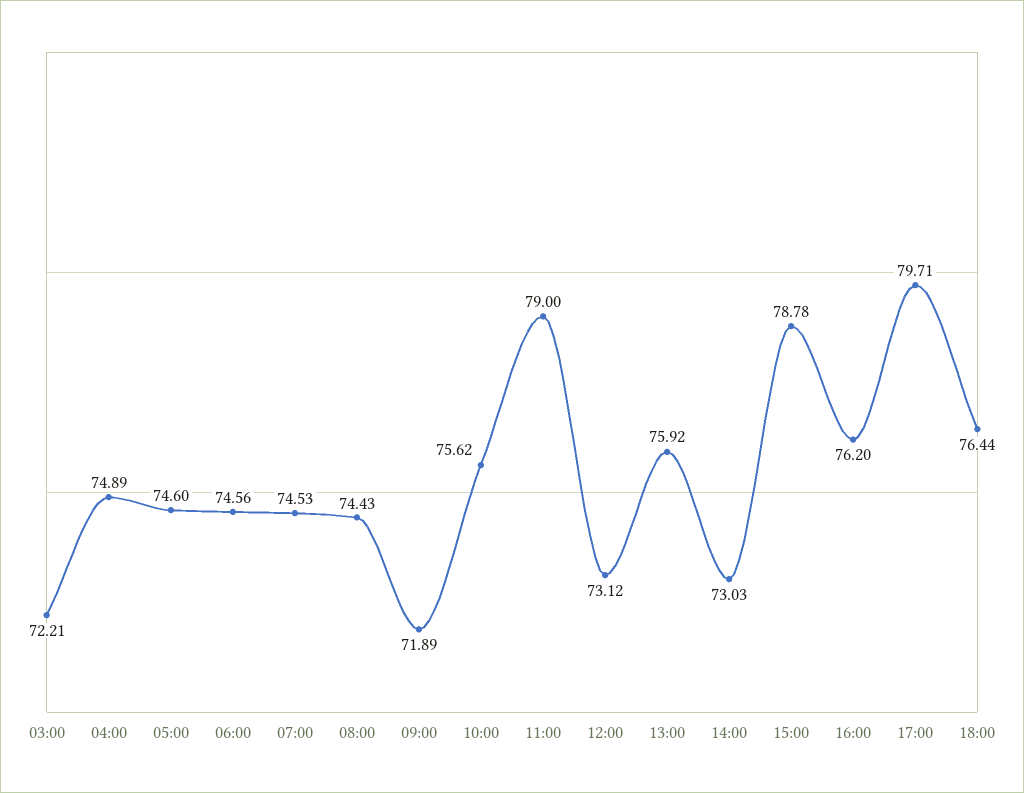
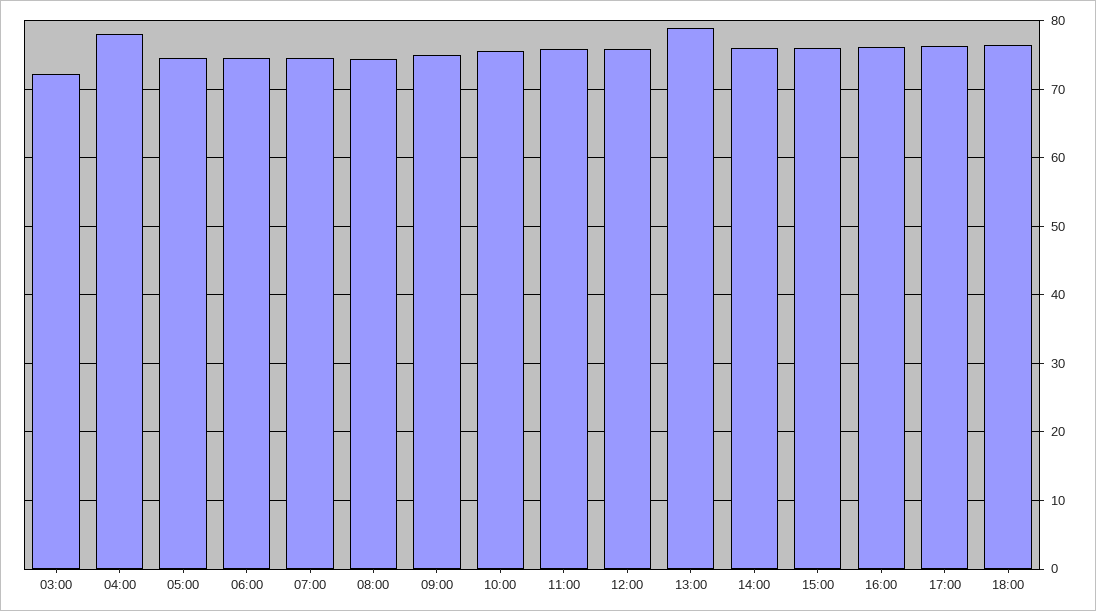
  {
    "03:00": 72.21,
-   "04:00": 74.89,
+   "04:00": 78,
    "05:00": 74.6,
    "06:00": 74.56,
    "07:00": 74.53,
    "08:00": 74.43,
-   "09:00": 71.89,
+   "09:00": 75,
    "10:00": 75.62,
-   "11:00": 79,
+   "11:00": 76,
-   "12:00": 73.12,
+   "12:00": 76,
-   "13:00": 75.92,
+   "13:00": 79,
-   "14:00": 73.03,
+   "14:00": 76,
-   "15:00": 78.78,
+   "15:00": 76,
    "16:00": 76.2,
-   "17:00": 79.71,
+   "17:00": 76,
    "18:00": 76.44
  }

